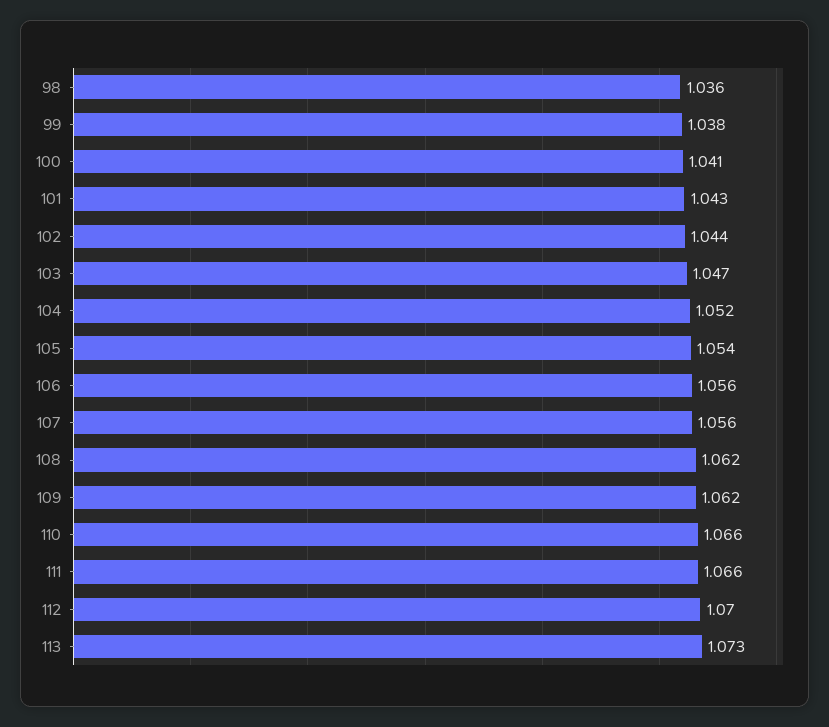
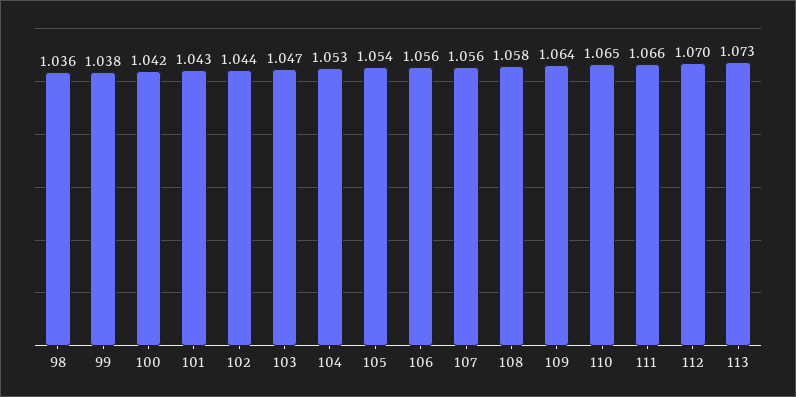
  {
    "98": 1.036,
    "99": 1.038,
-   "100": 1.041,
+   "100": 1.042,
    "101": 1.043,
    "102": 1.044,
    "103": 1.047,
-   "104": 1.052,
+   "104": 1.053,
    "105": 1.054,
    "106": 1.056,
    "107": 1.056,
-   "108": 1.062,
+   "108": 1.058,
-   "109": 1.062,
+   "109": 1.064,
-   "110": 1.066,
+   "110": 1.065,
    "111": 1.066,
    "112": 1.07,
    "113": 1.073
  }

